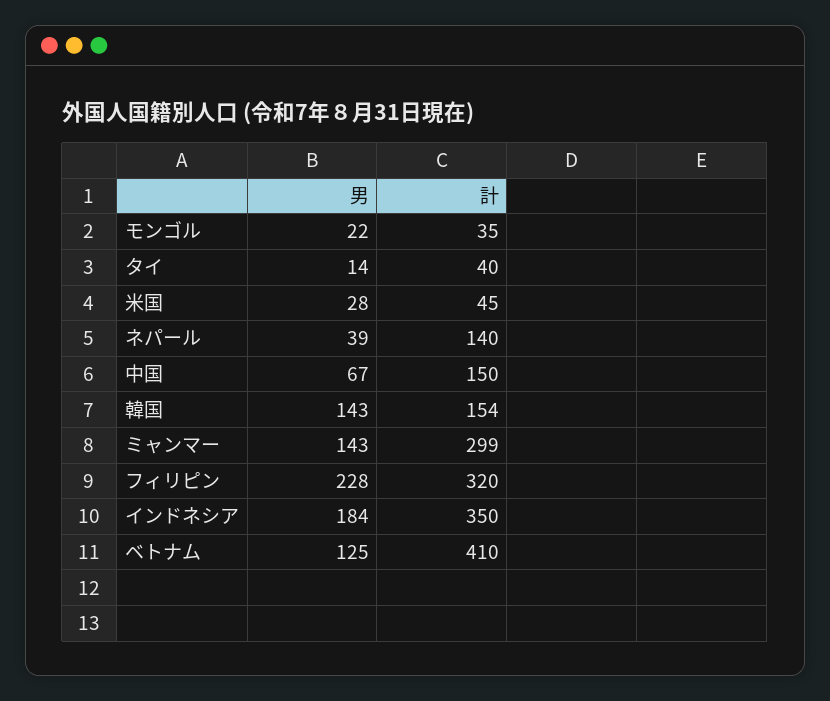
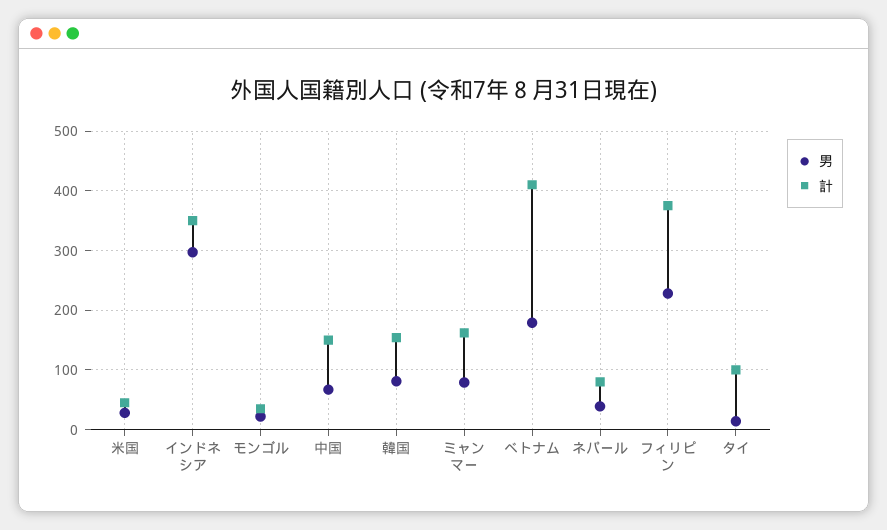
  {
    "男": {
      "モンゴル": 22,
      "タイ": 14,
      "米国": 28,
      "ネパール": 39,
      "中国": 67,
-     "韓国": 143,
+     "韓国": 80,
-     "ミャンマー": 143,
+     "ミャンマー": 80,
      "フィリピン": 228,
-     "インドネシア": 184,
+     "インドネシア": 300,
-     "ベトナム": 125
+     "ベトナム": 180
    },
    "計": {
      "モンゴル": 35,
-     "タイ": 40,
+     "タイ": 100,
      "米国": 45,
-     "ネパール": 140,
+     "ネパール": 80,
      "中国": 150,
      "韓国": 154,
-     "ミャンマー": 299,
+     "ミャンマー": 160,
-     "フィリピン": 320,
+     "フィリピン": 380,
      "インドネシア": 350,
      "ベトナム": 410
    }
  }

